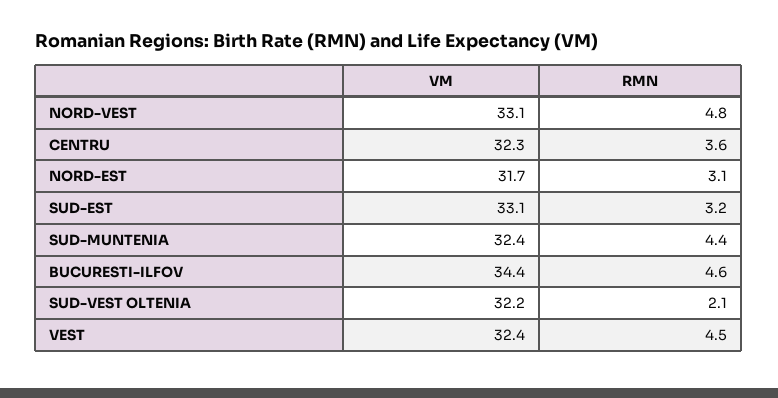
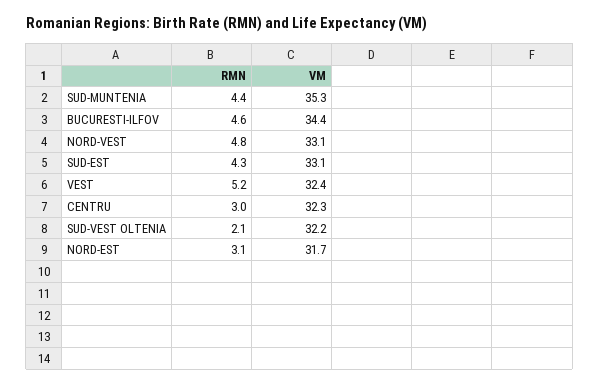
  {
    "VM": {
      "NORD-VEST": 33.1,
      "CENTRU": 32.3,
      "NORD-EST": 31.7,
      "SUD-EST": 33.1,
-     "SUD-MUNTENIA": 32.4,
+     "SUD-MUNTENIA": 35.3,
      "BUCURESTI-ILFOV": 34.4,
      "SUD-VEST OLTENIA": 32.2,
      "VEST": 32.4
    },
    "RMN": {
      "NORD-VEST": 4.8,
-     "CENTRU": 3.6,
+     "CENTRU": 3,
      "NORD-EST": 3.1,
-     "SUD-EST": 3.2,
+     "SUD-EST": 4.3,
      "SUD-MUNTENIA": 4.4,
      "BUCURESTI-ILFOV": 4.6,
      "SUD-VEST OLTENIA": 2.1,
-     "VEST": 4.5
+     "VEST": 5.2
    }
  }

